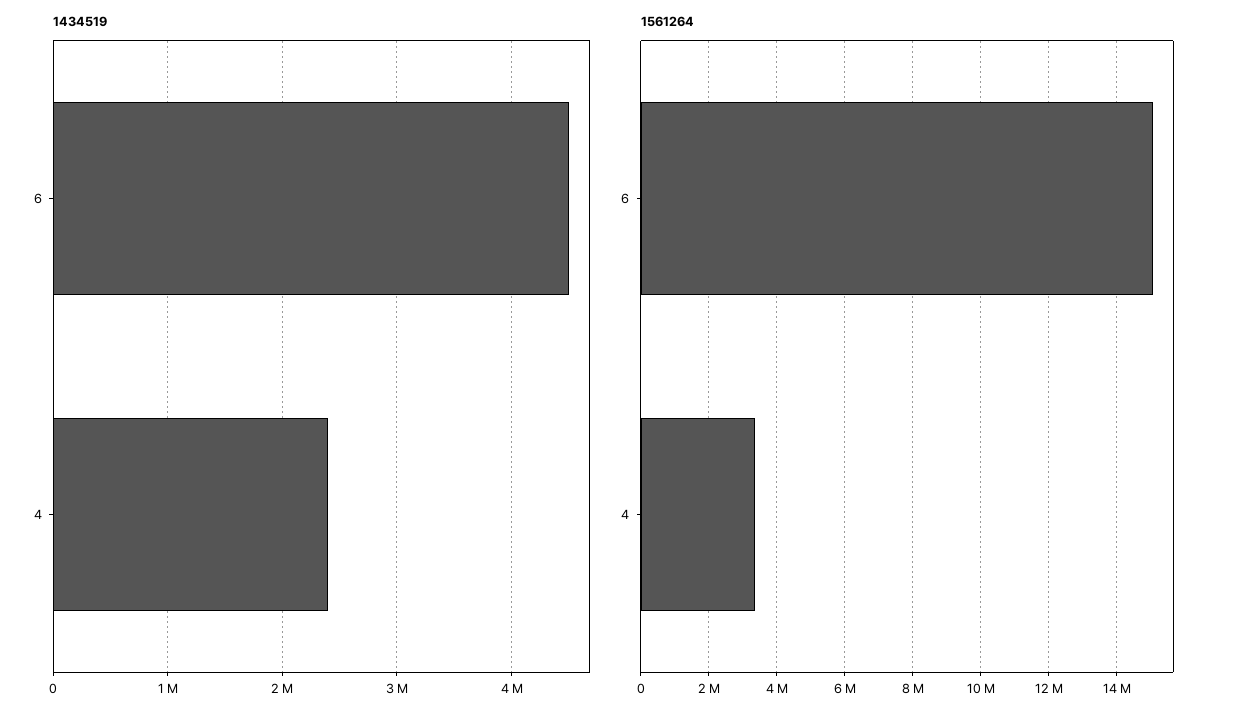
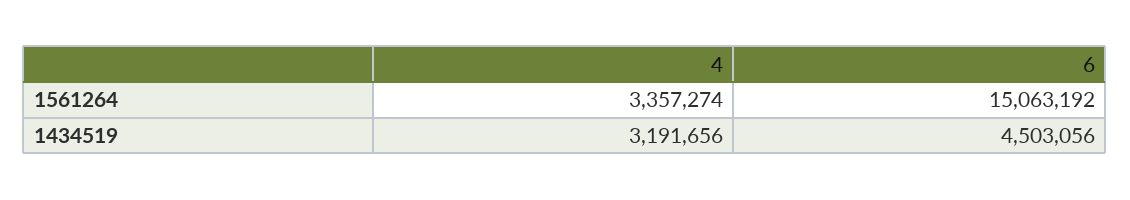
  {
    "1434519": {
      "6": 4503056,
-     "4": 2400000
+     "4": 3191656
    },
    "1561264": {
      "6": 15063192,
      "4": 3357274
    }
  }

